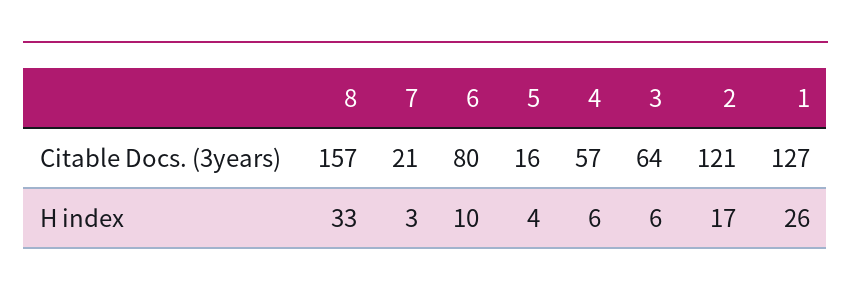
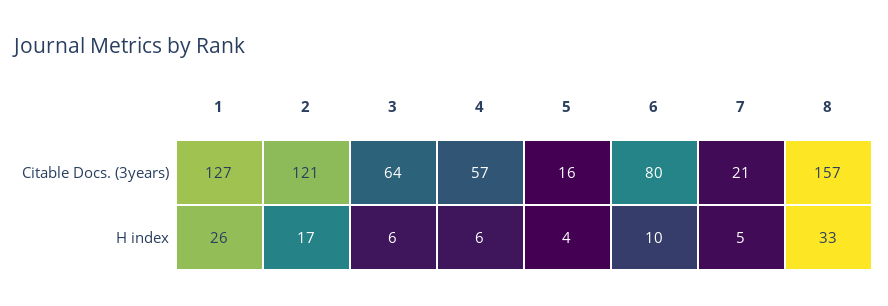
  {
    "8": {
      "Citable Docs. (3years)": 157,
      "H index": 33
    },
    "7": {
      "Citable Docs. (3years)": 21,
-     "H index": 3
+     "H index": 5
    },
    "6": {
      "Citable Docs. (3years)": 80,
      "H index": 10
    },
    "5": {
      "Citable Docs. (3years)": 16,
      "H index": 4
    },
    "4": {
      "Citable Docs. (3years)": 57,
      "H index": 6
    },
    "3": {
      "Citable Docs. (3years)": 64,
      "H index": 6
    },
    "2": {
      "Citable Docs. (3years)": 121,
      "H index": 17
    },
    "1": {
      "Citable Docs. (3years)": 127,
      "H index": 26
    }
  }

